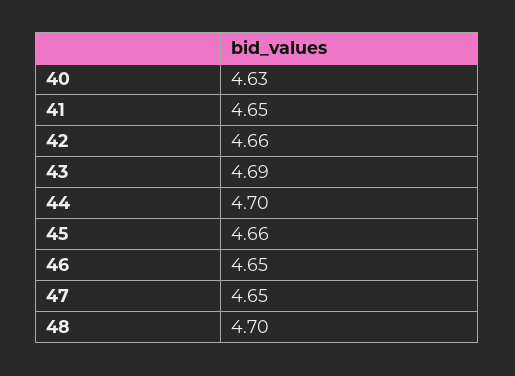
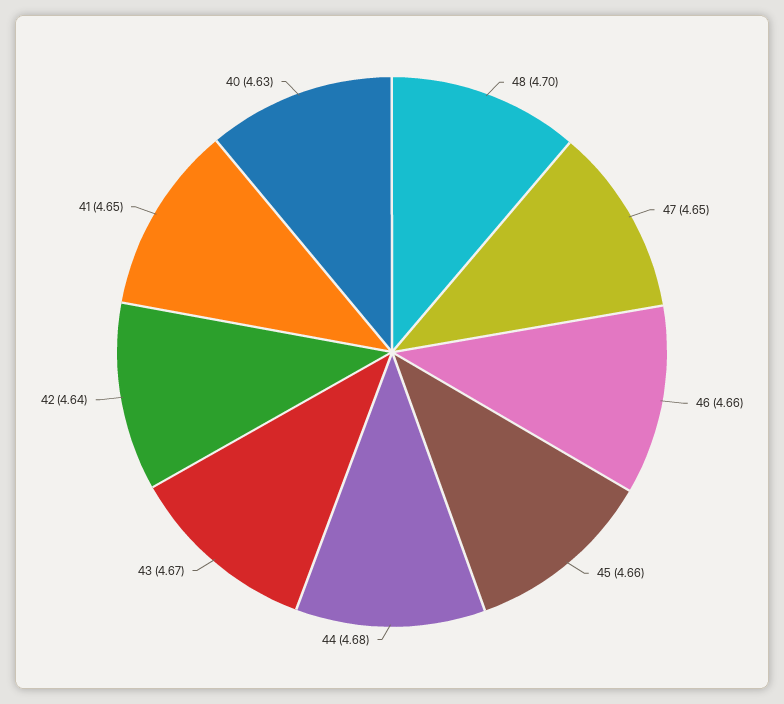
  {
    "40": 4.63,
    "41": 4.65,
-   "42": 4.66,
+   "42": 4.64,
-   "43": 4.69,
+   "43": 4.67,
-   "44": 4.7,
+   "44": 4.68,
    "45": 4.66,
-   "46": 4.65,
+   "46": 4.66,
    "47": 4.65,
    "48": 4.7
  }

